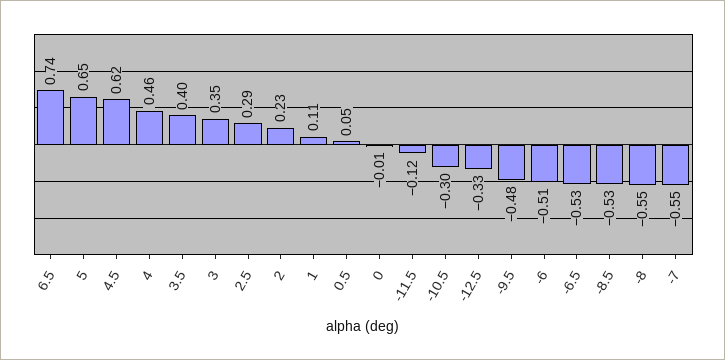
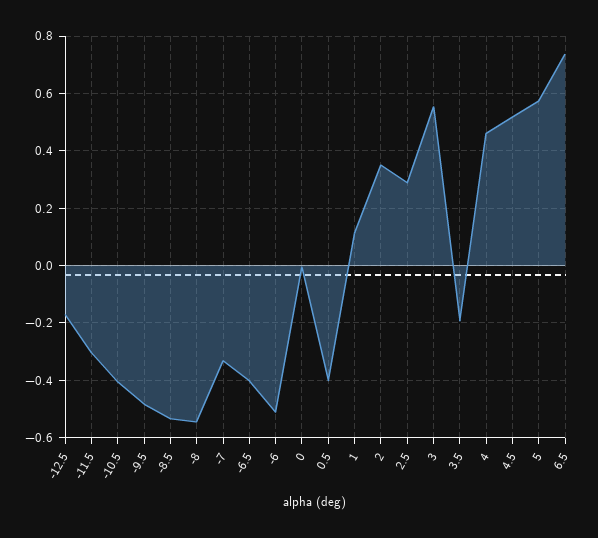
  {
    "6.5": 0.74,
-   "5": 0.65,
+   "5": 0.575,
-   "4.5": 0.62,
+   "4.5": 0.525,
    "4": 0.46,
-   "3.5": 0.4,
+   "3.5": -0.2,
-   "3": 0.35,
+   "3": 0.55,
    "2.5": 0.29,
-   "2": 0.23,
+   "2": 0.35,
    "1": 0.11,
-   "0.5": 0.05,
+   "0.5": -0.4,
    "0": -0.01,
-   "-11.5": -0.12,
+   "-11.5": -0.3,
-   "-10.5": -0.3,
+   "-10.5": -0.4,
-   "-12.5": -0.33,
+   "-12.5": -0.175,
    "-9.5": -0.48,
    "-6": -0.51,
-   "-6.5": -0.53,
+   "-6.5": -0.4,
    "-8.5": -0.53,
    "-8": -0.55,
-   "-7": -0.55
+   "-7": -0.325
  }

